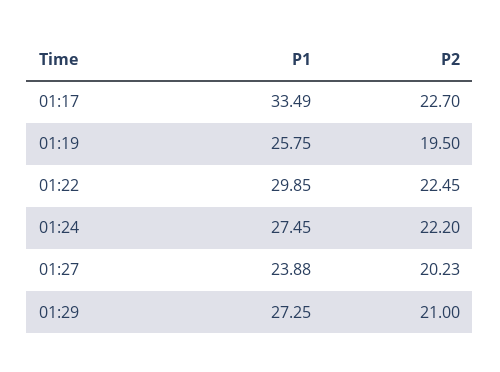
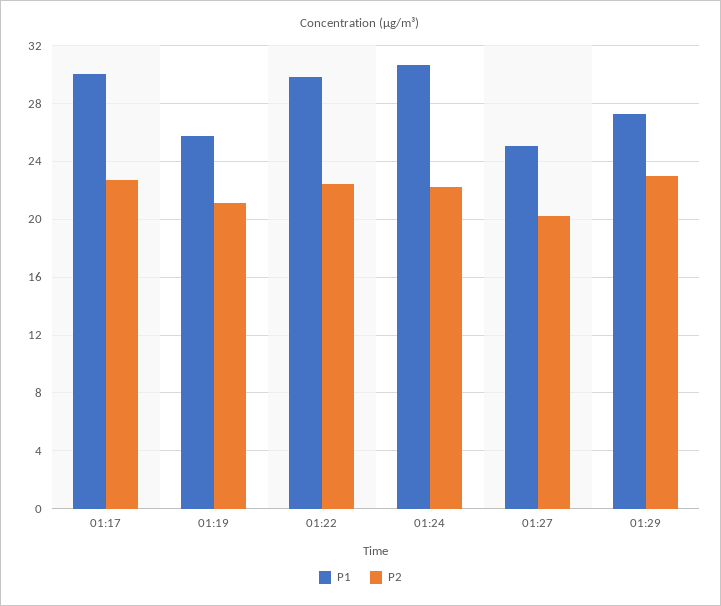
  {
    "P1": {
-     "01:17": 33.49,
+     "01:17": 30,
      "01:19": 25.75,
      "01:22": 29.85,
-     "01:24": 27.45,
+     "01:24": 30.5,
-     "01:27": 23.88,
+     "01:27": 25,
      "01:29": 27.25
    },
    "P2": {
      "01:17": 22.7,
-     "01:19": 19.5,
+     "01:19": 21,
      "01:22": 22.45,
      "01:24": 22.2,
      "01:27": 20.23,
-     "01:29": 21
+     "01:29": 23
    }
  }

